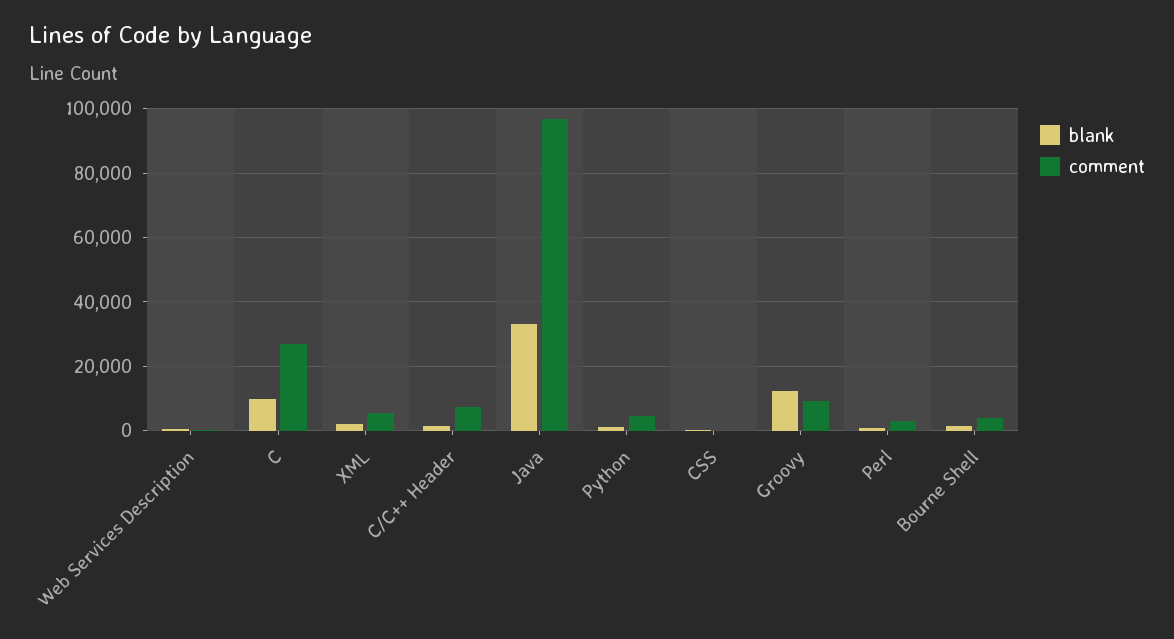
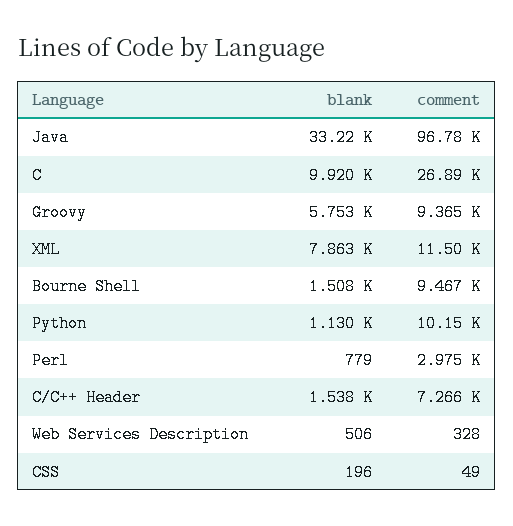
  {
    "blank": {
      "Web Services Description": 506,
      "C": 9920,
-     "XML": 2000,
+     "XML": 7863,
      "C/C++ Header": 1538,
      "Java": 33220,
      "Python": 1130,
      "CSS": 196,
-     "Groovy": 12000,
+     "Groovy": 5753,
      "Perl": 779,
      "Bourne Shell": 1508
    },
    "comment": {
      "Web Services Description": 328,
      "C": 26890,
-     "XML": 6000,
+     "XML": 11500,
      "C/C++ Header": 7266,
      "Java": 96780,
-     "Python": 4000,
+     "Python": 10150,
      "CSS": 49,
      "Groovy": 9365,
      "Perl": 2975,
-     "Bourne Shell": 4000
+     "Bourne Shell": 9467
    }
  }

